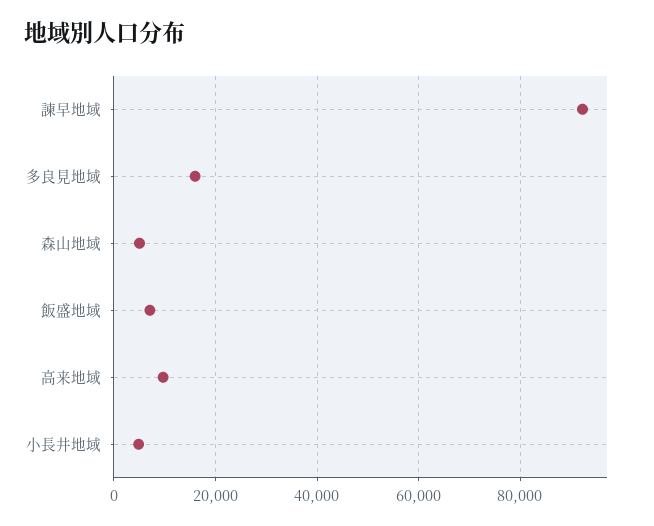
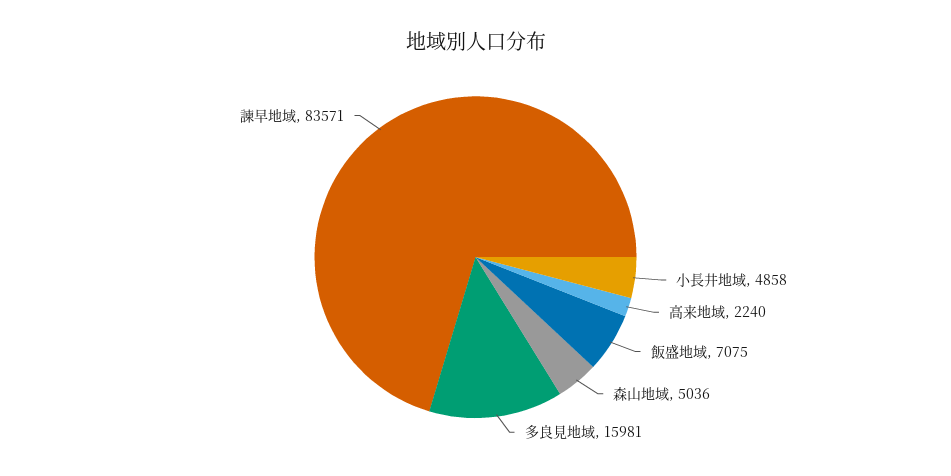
  {
-   "諫早地域": 92000,
+   "諫早地域": 83571,
    "多良見地域": 15981,
    "森山地域": 5036,
    "飯盛地域": 7075,
-   "高来地域": 10000,
+   "高来地域": 2240,
    "小長井地域": 4858
  }

